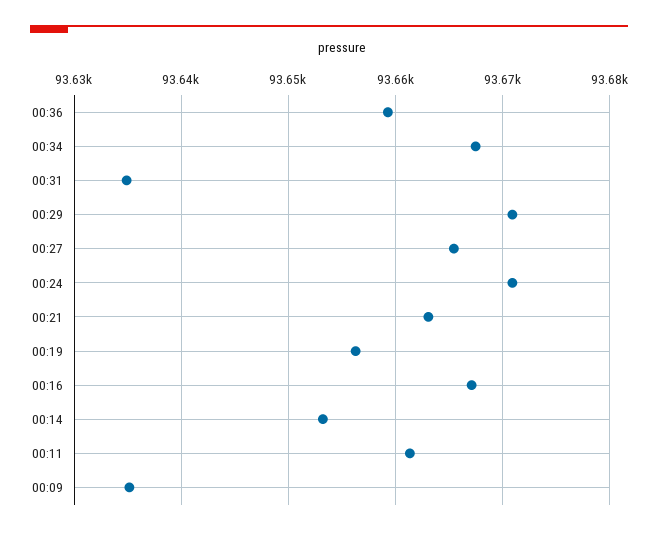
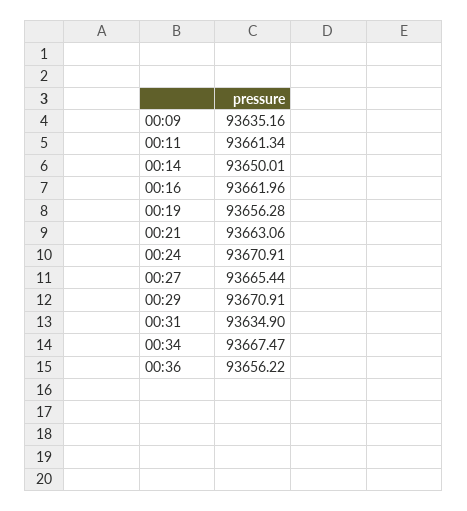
  {
-   "00:36": 93659,
+   "00:36": 93656.22,
    "00:34": 93667.47,
    "00:31": 93634.9,
    "00:29": 93670.91,
    "00:27": 93665.44,
    "00:24": 93670.91,
    "00:21": 93663.06,
    "00:19": 93656.28,
-   "00:16": 93667,
+   "00:16": 93661.96,
-   "00:14": 93653,
+   "00:14": 93650.01,
    "00:11": 93661.34,
    "00:09": 93635.16
  }

